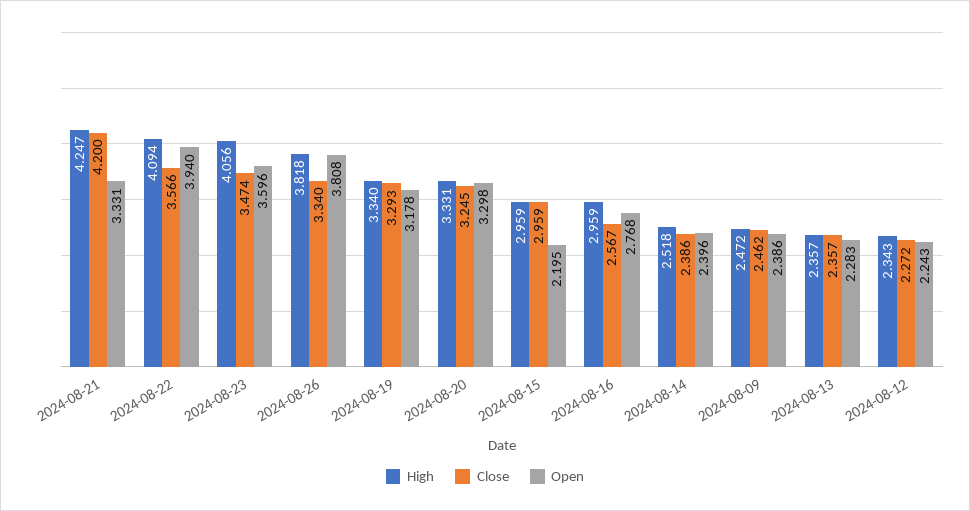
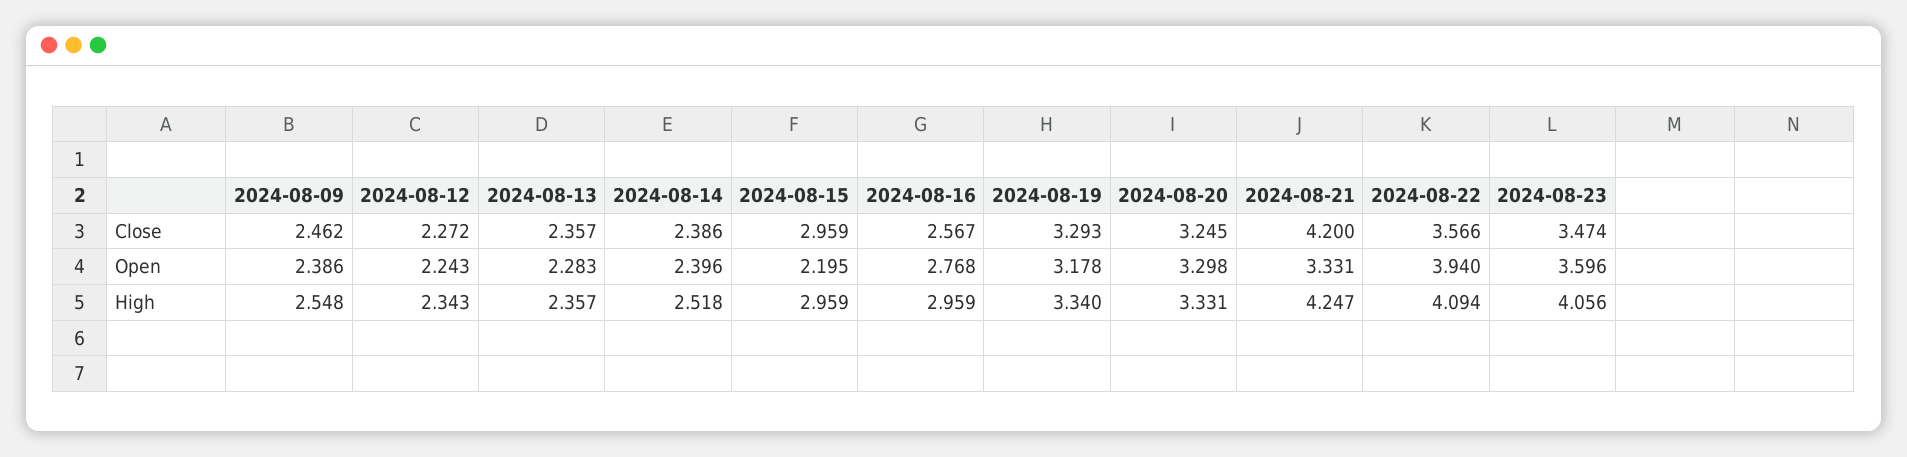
  {
    "High": {
      "2024-08-21": 4.247,
      "2024-08-22": 4.094,
      "2024-08-23": 4.056,
-     "2024-08-26": 3.818,
      "2024-08-19": 3.34,
      "2024-08-20": 3.331,
      "2024-08-15": 2.959,
      "2024-08-16": 2.959,
      "2024-08-14": 2.518,
-     "2024-08-09": 2.472,
+     "2024-08-09": 2.548,
      "2024-08-13": 2.357,
      "2024-08-12": 2.343
    },
    "Close": {
      "2024-08-21": 4.2,
      "2024-08-22": 3.566,
      "2024-08-23": 3.474,
-     "2024-08-26": 3.34,
      "2024-08-19": 3.293,
      "2024-08-20": 3.245,
      "2024-08-15": 2.959,
      "2024-08-16": 2.567,
      "2024-08-14": 2.386,
      "2024-08-09": 2.462,
      "2024-08-13": 2.357,
      "2024-08-12": 2.272
    },
    "Open": {
      "2024-08-21": 3.331,
      "2024-08-22": 3.94,
      "2024-08-23": 3.596,
-     "2024-08-26": 3.808,
      "2024-08-19": 3.178,
      "2024-08-20": 3.298,
      "2024-08-15": 2.195,
      "2024-08-16": 2.768,
      "2024-08-14": 2.396,
      "2024-08-09": 2.386,
      "2024-08-13": 2.283,
      "2024-08-12": 2.243
    }
  }

